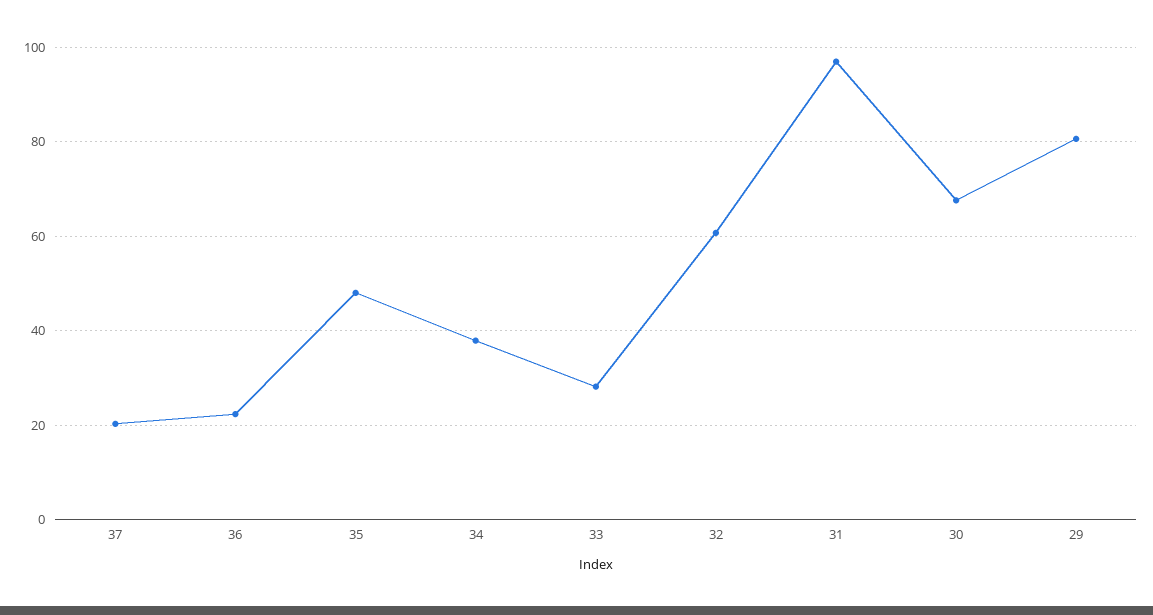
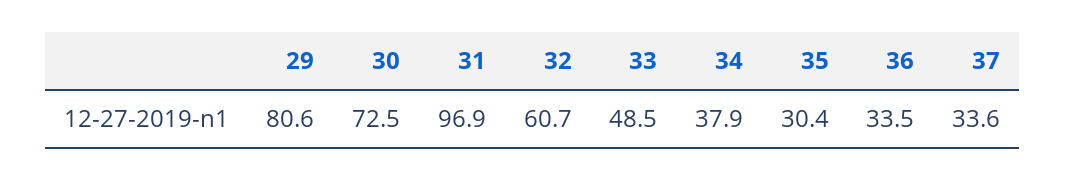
  {
-   "37": 20,
+   "37": 33.6,
-   "36": 22,
+   "36": 33.5,
-   "35": 48,
+   "35": 30.4,
    "34": 37.9,
-   "33": 28,
+   "33": 48.5,
    "32": 60.7,
    "31": 96.9,
-   "30": 68,
+   "30": 72.5,
    "29": 80.6
  }

